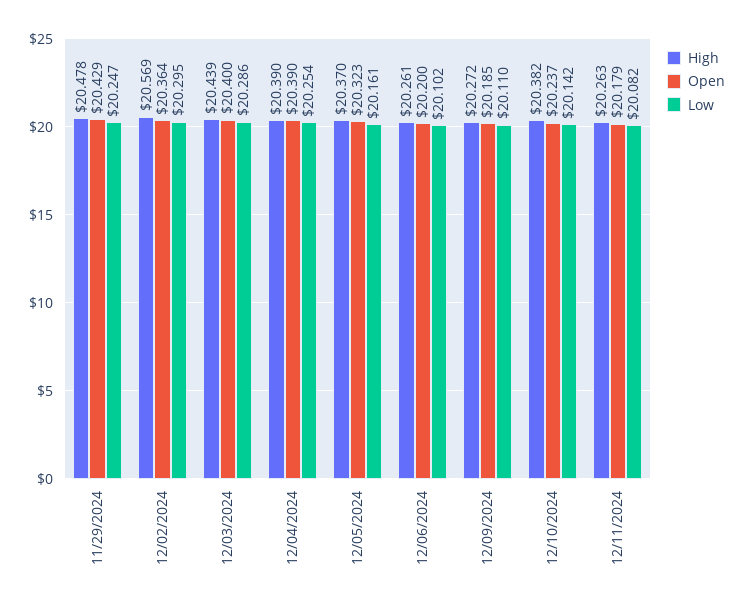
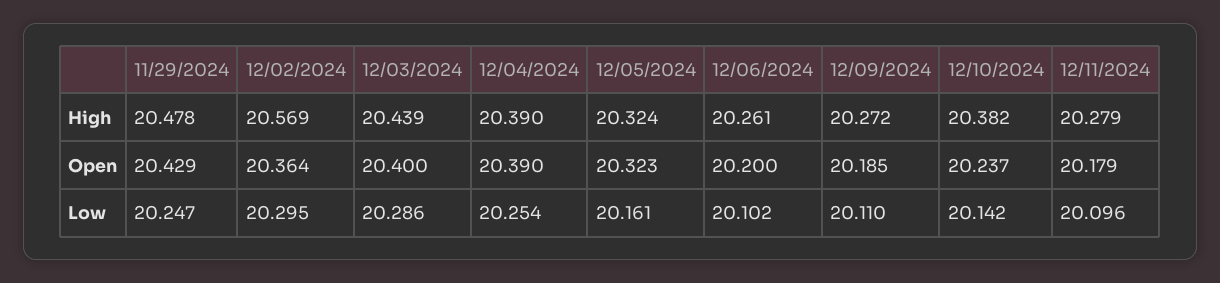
  {
    "High": {
      "11/29/2024": 20.478,
      "12/02/2024": 20.569,
      "12/03/2024": 20.439,
      "12/04/2024": 20.39,
-     "12/05/2024": 20.37,
+     "12/05/2024": 20.324,
      "12/06/2024": 20.261,
      "12/09/2024": 20.272,
      "12/10/2024": 20.382,
-     "12/11/2024": 20.263
+     "12/11/2024": 20.279
    },
    "Open": {
      "11/29/2024": 20.429,
      "12/02/2024": 20.364,
      "12/03/2024": 20.4,
      "12/04/2024": 20.39,
      "12/05/2024": 20.323,
      "12/06/2024": 20.2,
      "12/09/2024": 20.185,
      "12/10/2024": 20.237,
      "12/11/2024": 20.179
    },
    "Low": {
      "11/29/2024": 20.247,
      "12/02/2024": 20.295,
      "12/03/2024": 20.286,
      "12/04/2024": 20.254,
      "12/05/2024": 20.161,
      "12/06/2024": 20.102,
      "12/09/2024": 20.11,
      "12/10/2024": 20.142,
-     "12/11/2024": 20.082
+     "12/11/2024": 20.096
    }
  }

